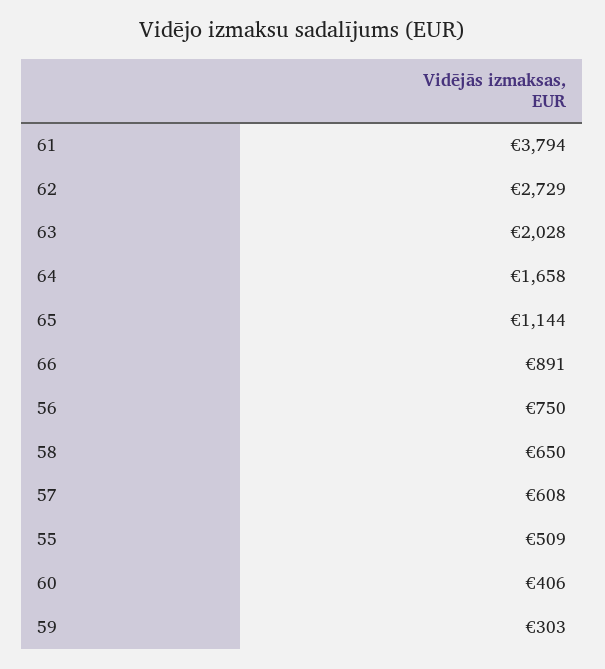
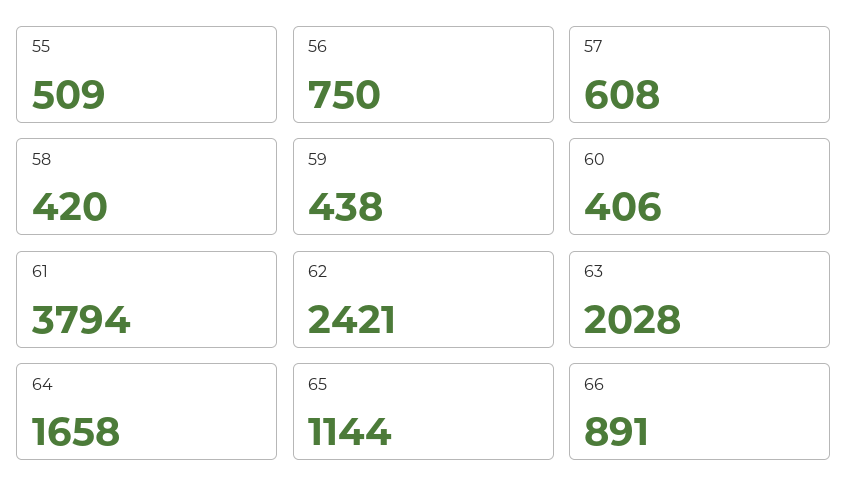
  {
    "61": 3794,
-   "62": 2729,
+   "62": 2421,
    "63": 2028,
    "64": 1658,
    "65": 1144,
    "66": 891,
    "56": 750,
-   "58": 650,
+   "58": 420,
    "57": 608,
    "55": 509,
    "60": 406,
-   "59": 303
+   "59": 438
  }

